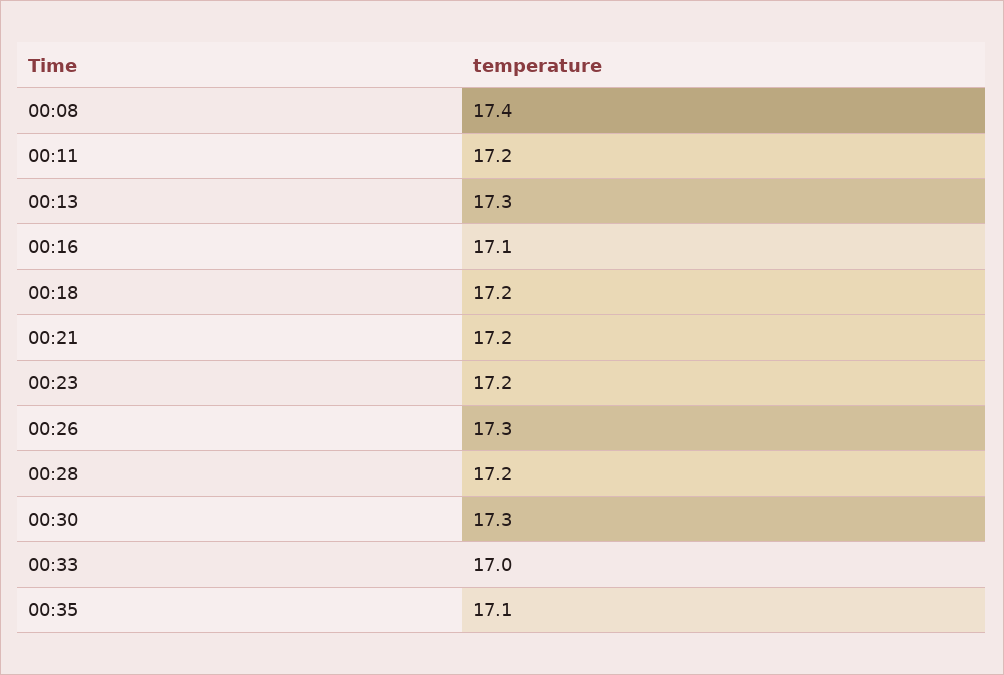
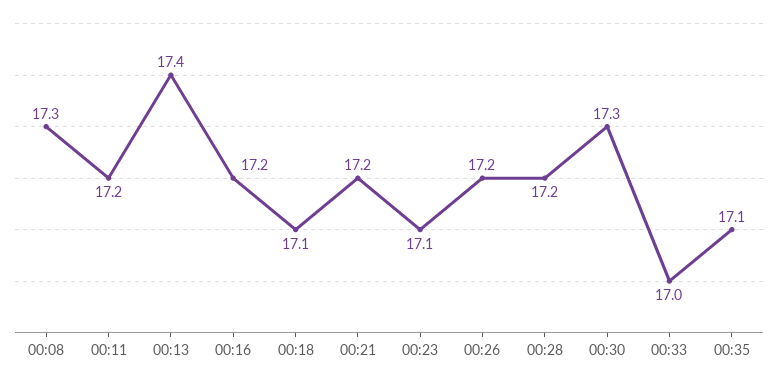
  {
-   "00:08": 17.4,
+   "00:08": 17.3,
    "00:11": 17.2,
-   "00:13": 17.3,
+   "00:13": 17.4,
-   "00:16": 17.1,
+   "00:16": 17.2,
-   "00:18": 17.2,
+   "00:18": 17.1,
    "00:21": 17.2,
-   "00:23": 17.2,
+   "00:23": 17.1,
-   "00:26": 17.3,
+   "00:26": 17.2,
    "00:28": 17.2,
    "00:30": 17.3,
    "00:33": 17,
    "00:35": 17.1
  }

